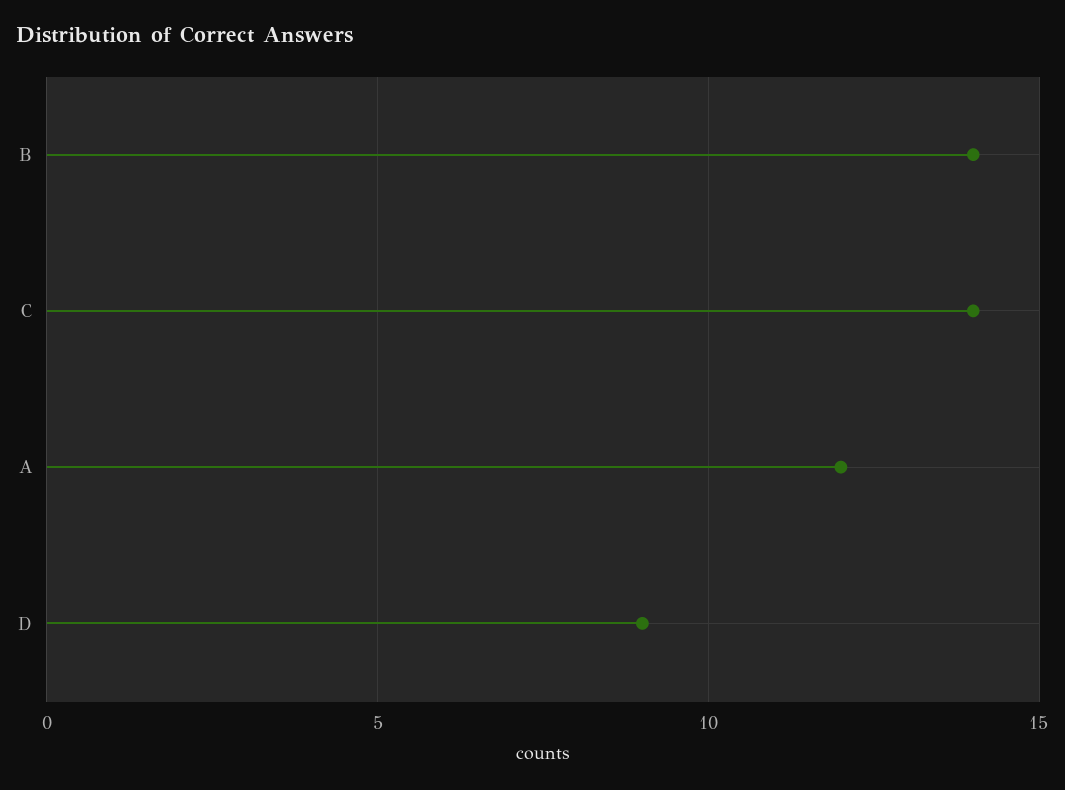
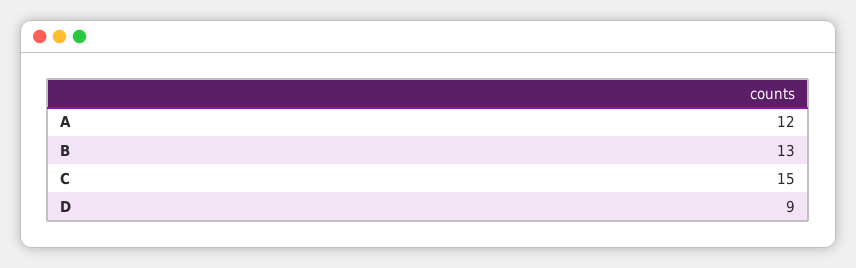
  {
-   "B": 14,
+   "B": 13,
-   "C": 14,
+   "C": 15,
    "A": 12,
    "D": 9
  }

